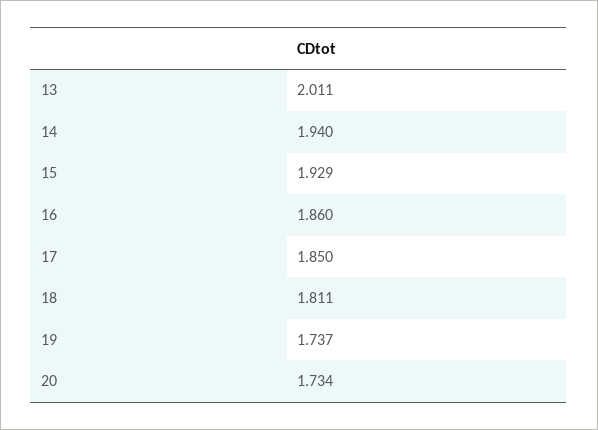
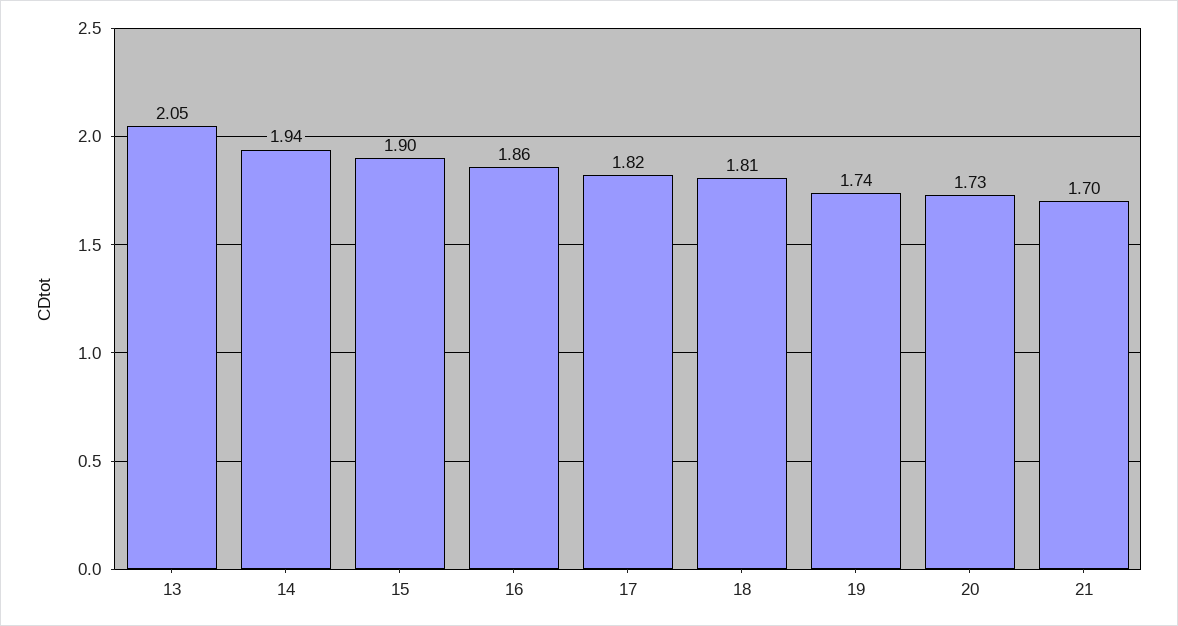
  {
-   "13": 2.011,
+   "13": 2.05,
    "14": 1.94,
-   "15": 1.929,
+   "15": 1.9,
    "16": 1.86,
-   "17": 1.85,
+   "17": 1.82,
    "18": 1.811,
    "19": 1.737,
-   "20": 1.734
+   "20": 1.734,
+   "21": 1.7
  }

